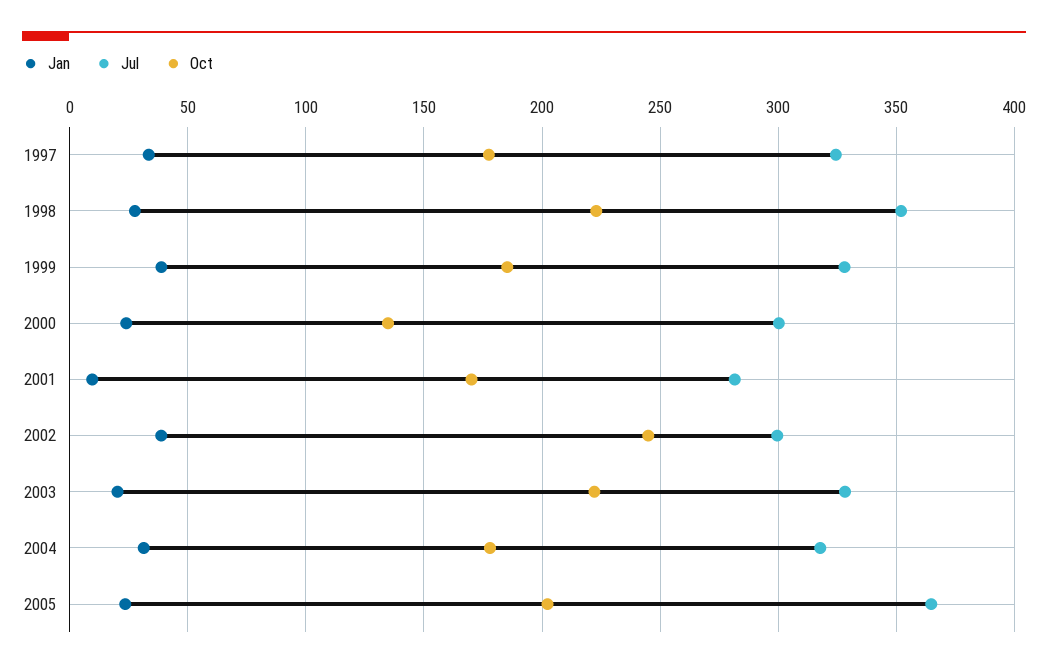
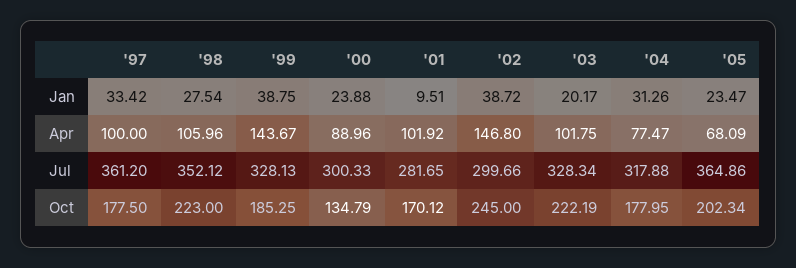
  {
    "Jan": {
      "1997": 33.42,
      "1998": 27.54,
      "1999": 38.75,
      "2000": 23.88,
      "2001": 9.51,
      "2002": 38.72,
      "2003": 20.17,
      "2004": 31.26,
      "2005": 23.47
    },
    "Jul": {
-     "1997": 325,
+     "1997": 361.2,
      "1998": 352.12,
      "1999": 328.13,
      "2000": 300.33,
      "2001": 281.65,
      "2002": 299.66,
      "2003": 328.34,
      "2004": 317.88,
      "2005": 364.86
    },
    "Oct": {
      "1997": 177.5,
      "1998": 223,
      "1999": 185.25,
      "2000": 134.79,
      "2001": 170.12,
      "2002": 245,
      "2003": 222.19,
      "2004": 177.95,
      "2005": 202.34
-   }
+   },
+   "Apr": {
+     "1997": 100,
+     "1998": 105.96,
+     "1999": 143.67,
+     "2000": 88.96,
+     "2001": 101.92,
+     "2002": 146.8,
+     "2003": 101.75,
+     "2004": 77.47,
+     "2005": 68.09
+   }
  }

